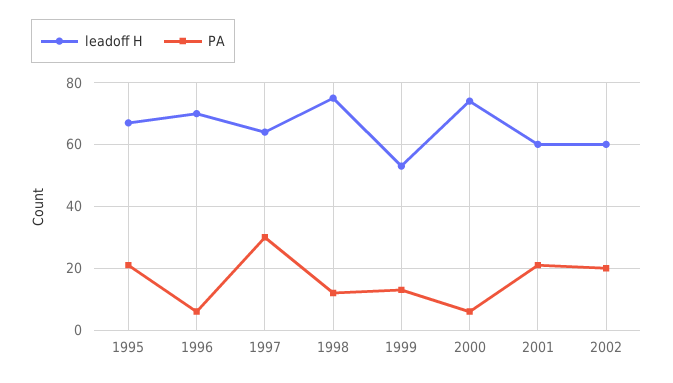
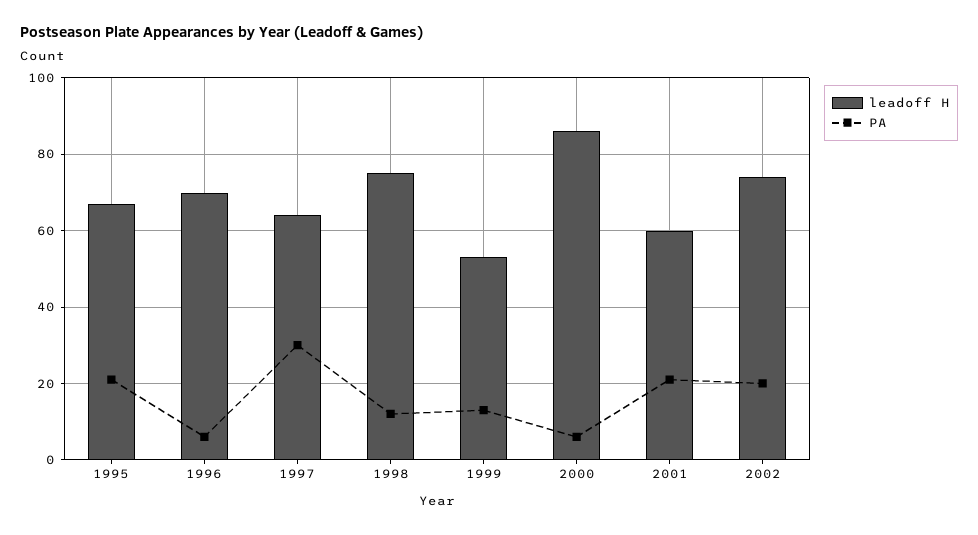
  {
    "leadoff H": {
      "1995": 65,
      "1996": 70,
      "1997": 65,
      "1998": 75,
      "1999": 55,
-     "2000": 75,
+     "2000": 85,
      "2001": 60,
-     "2002": 60
+     "2002": 75
    },
    "PA": {
      "1995": 20,
      "1996": 5,
      "1997": 30,
      "1998": 10,
      "1999": 15,
      "2000": 5,
      "2001": 20,
      "2002": 20
    }
  }

